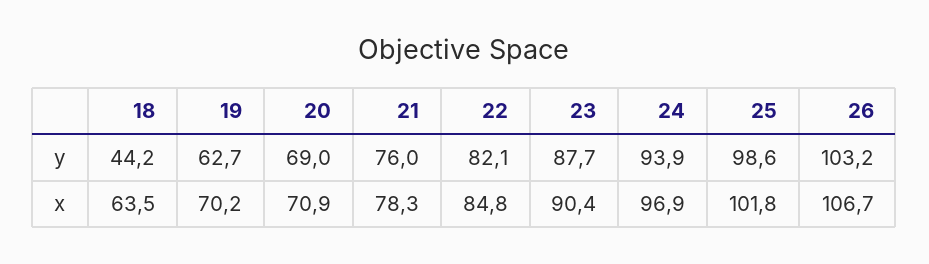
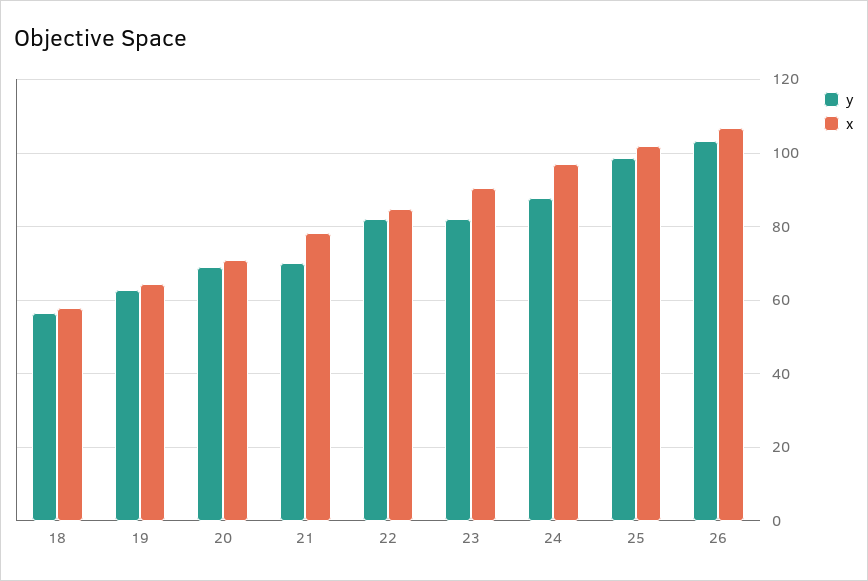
  {
    "y": {
-     "18": 44.2,
+     "18": 56,
      "19": 62.7,
      "20": 69,
-     "21": 76,
+     "21": 70,
      "22": 82.1,
-     "23": 87.7,
+     "23": 82,
-     "24": 93.9,
+     "24": 88,
      "25": 98.6,
      "26": 103.2
    },
    "x": {
-     "18": 63.5,
+     "18": 58,
-     "19": 70.2,
+     "19": 64,
      "20": 70.9,
      "21": 78.3,
      "22": 84.8,
      "23": 90.4,
      "24": 96.9,
      "25": 101.8,
      "26": 106.7
    }
  }

